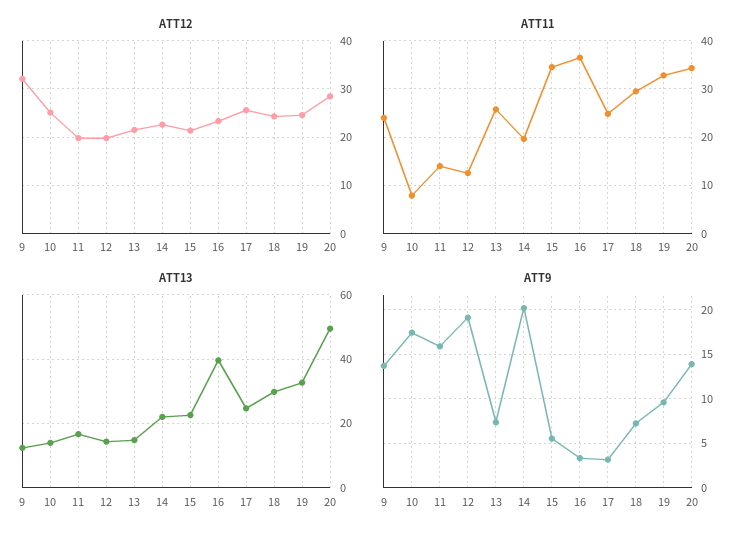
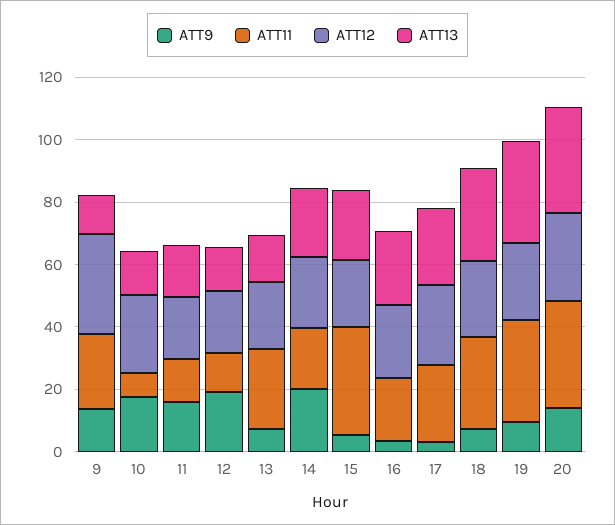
  {
    "ATT12": {
      "9": 32,
      "10": 26,
      "11": 20,
      "12": 20,
      "13": 22,
      "14": 22,
      "15": 22,
      "16": 24,
      "17": 26,
      "18": 24,
      "19": 24,
      "20": 28
    },
    "ATT11": {
      "9": 24,
      "10": 8,
      "11": 14,
      "12": 12,
      "13": 26,
      "14": 20,
      "15": 34,
-     "16": 36,
+     "16": 20,
      "17": 24,
      "18": 30,
      "19": 32,
      "20": 34
    },
    "ATT13": {
      "9": 12,
      "10": 14,
      "11": 16,
      "12": 14,
      "13": 14,
      "14": 22,
      "15": 22,
-     "16": 40,
+     "16": 25,
      "17": 24,
      "18": 30,
      "19": 32,
-     "20": 50
+     "20": 35
    },
    "ATT9": {
      "9": 14,
      "10": 17,
      "11": 16,
      "12": 19,
      "13": 7,
      "14": 20,
      "15": 6,
      "16": 3,
      "17": 3,
      "18": 7,
      "19": 10,
      "20": 14
    }
  }

